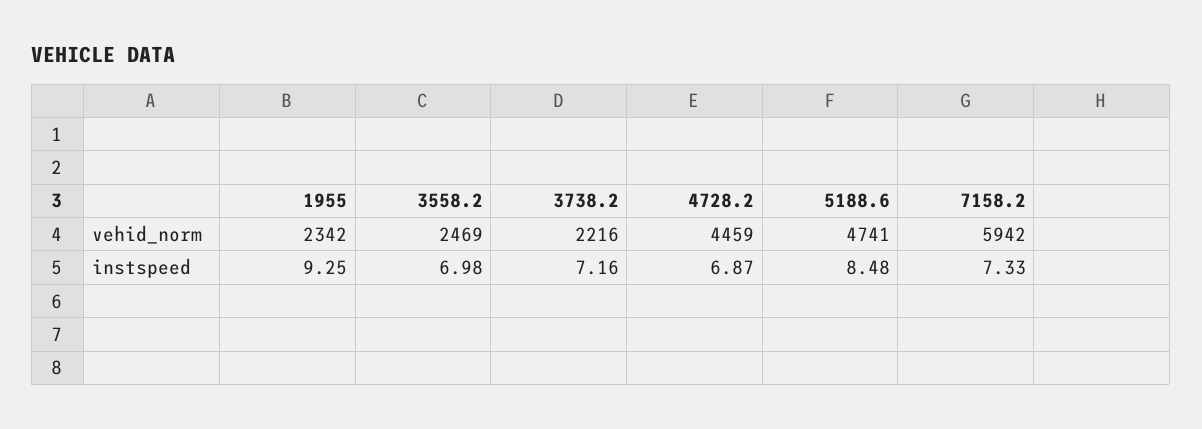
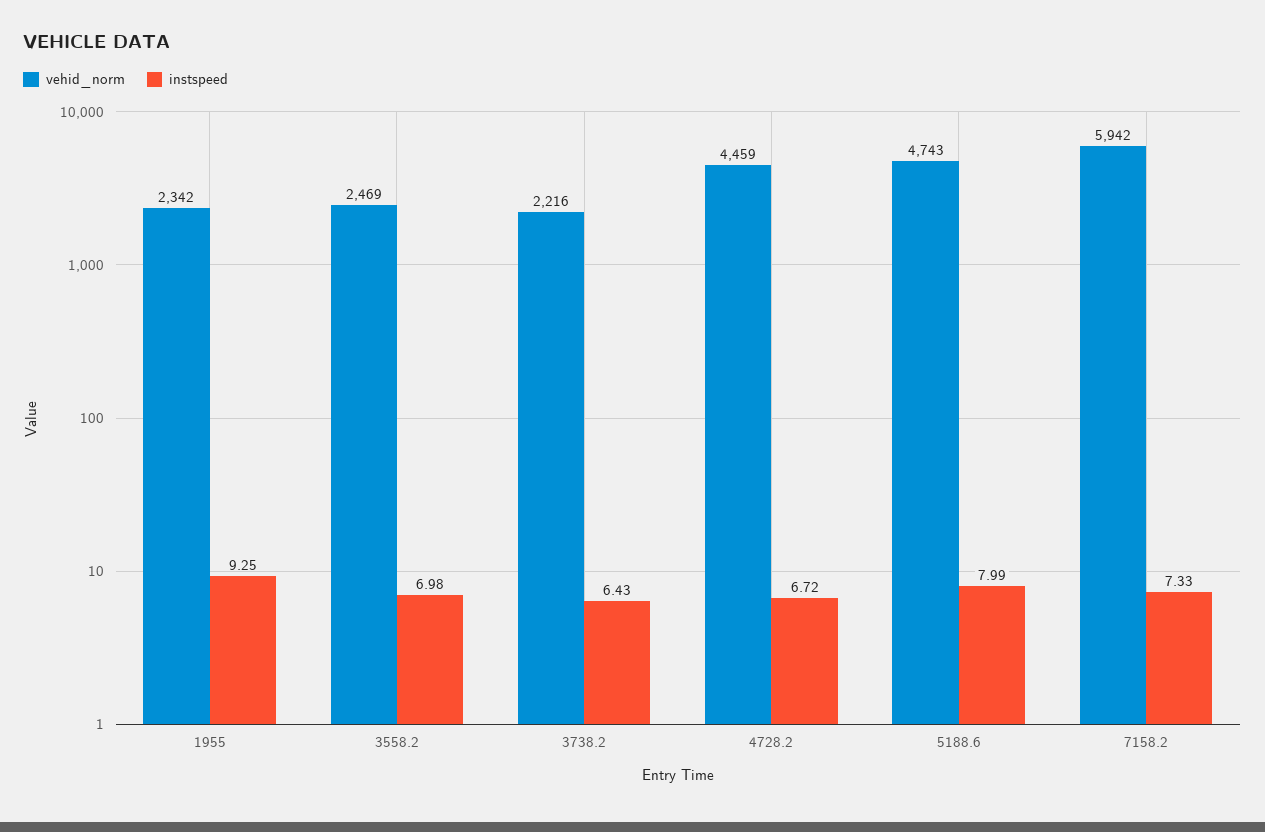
  {
    "vehid_norm": {
      "1955": 2342,
      "3558.2": 2469,
      "3738.2": 2216,
      "4728.2": 4459,
-     "5188.6": 4741,
+     "5188.6": 4743,
      "7158.2": 5942
    },
    "instspeed": {
      "1955": 9.25,
      "3558.2": 6.98,
-     "3738.2": 7.16,
+     "3738.2": 6.43,
-     "4728.2": 6.87,
+     "4728.2": 6.72,
-     "5188.6": 8.48,
+     "5188.6": 7.99,
      "7158.2": 7.33
    }
  }

